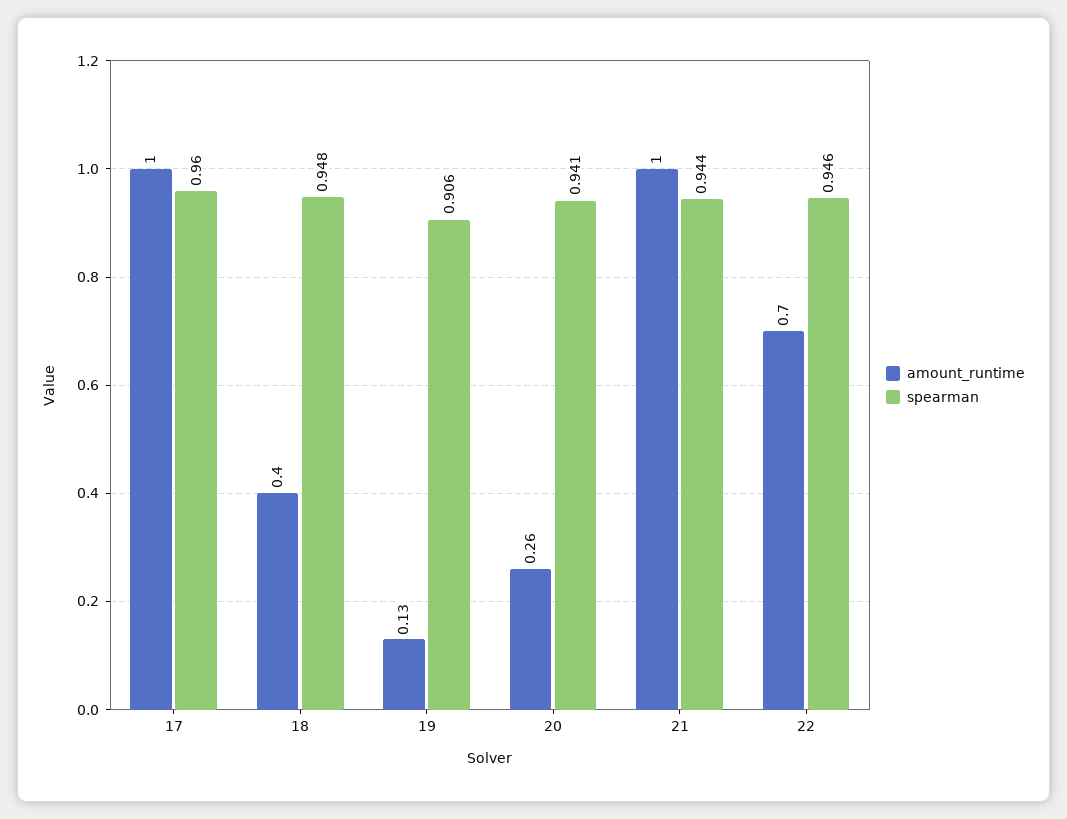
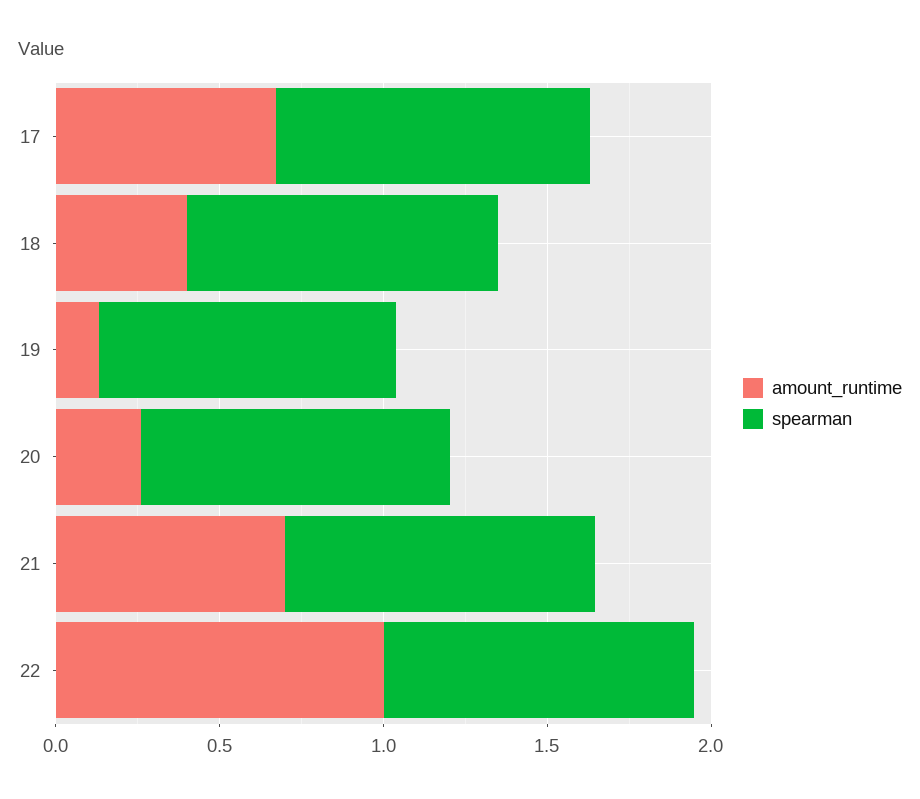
  {
    "amount_runtime": {
-     "17": 1,
+     "17": 0.7,
      "18": 0.4,
      "19": 0.13,
      "20": 0.26,
-     "21": 1,
+     "21": 0.7,
-     "22": 0.7
+     "22": 1
    },
    "spearman": {
      "17": 0.96,
      "18": 0.948,
      "19": 0.906,
      "20": 0.941,
      "21": 0.944,
      "22": 0.946
    }
  }

